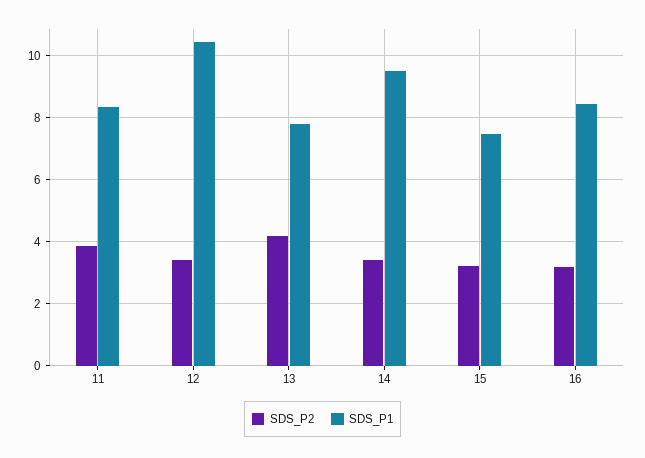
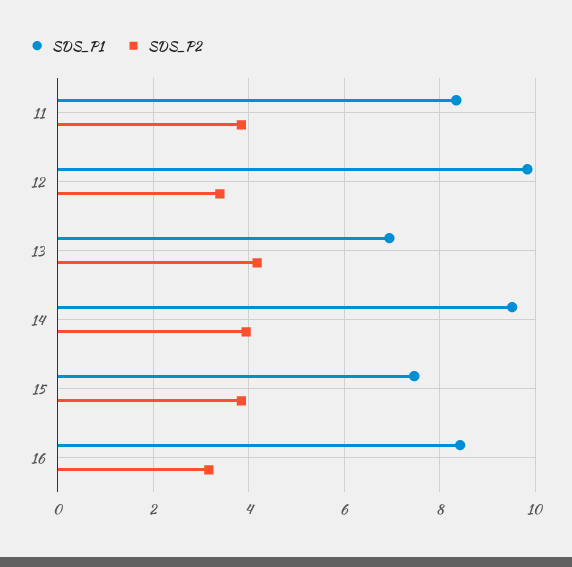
  {
    "SDS_P2": {
      "11": 3.8,
      "12": 3.4,
      "13": 4.2,
-     "14": 3.4,
+     "14": 4,
-     "15": 3.2,
+     "15": 3.8,
      "16": 3.2
    },
    "SDS_P1": {
      "11": 8.4,
-     "12": 10.4,
+     "12": 9.8,
-     "13": 7.8,
+     "13": 7,
      "14": 9.6,
      "15": 7.4,
      "16": 8.4
    }
  }

